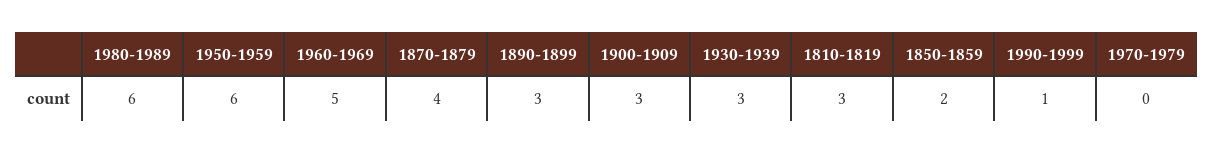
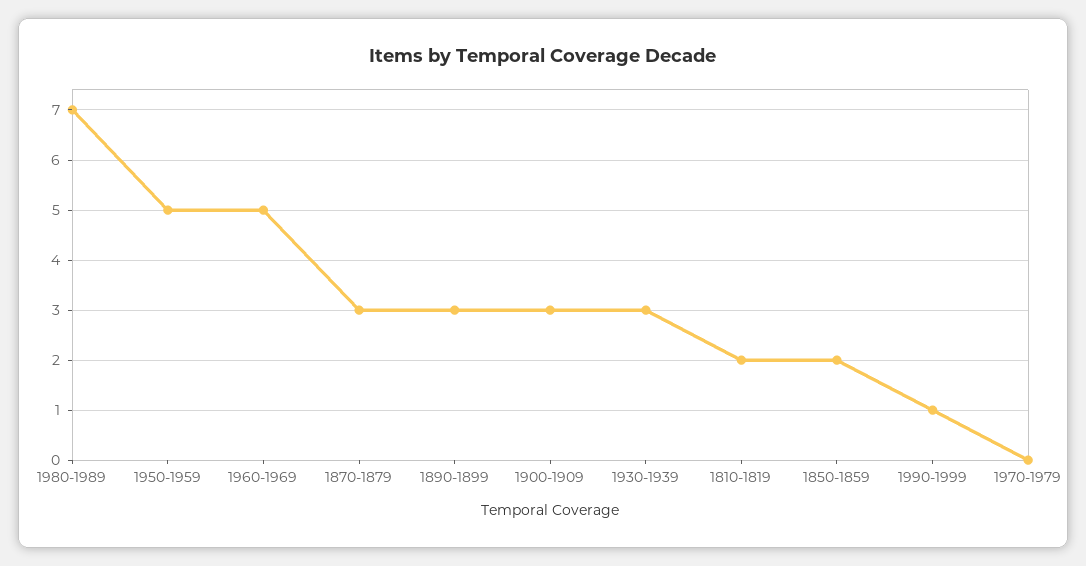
  {
-   "1980-1989": 6,
+   "1980-1989": 7,
-   "1950-1959": 6,
+   "1950-1959": 5,
    "1960-1969": 5,
-   "1870-1879": 4,
+   "1870-1879": 3,
    "1890-1899": 3,
    "1900-1909": 3,
    "1930-1939": 3,
-   "1810-1819": 3,
+   "1810-1819": 2,
    "1850-1859": 2,
    "1990-1999": 1,
    "1970-1979": 0
  }

